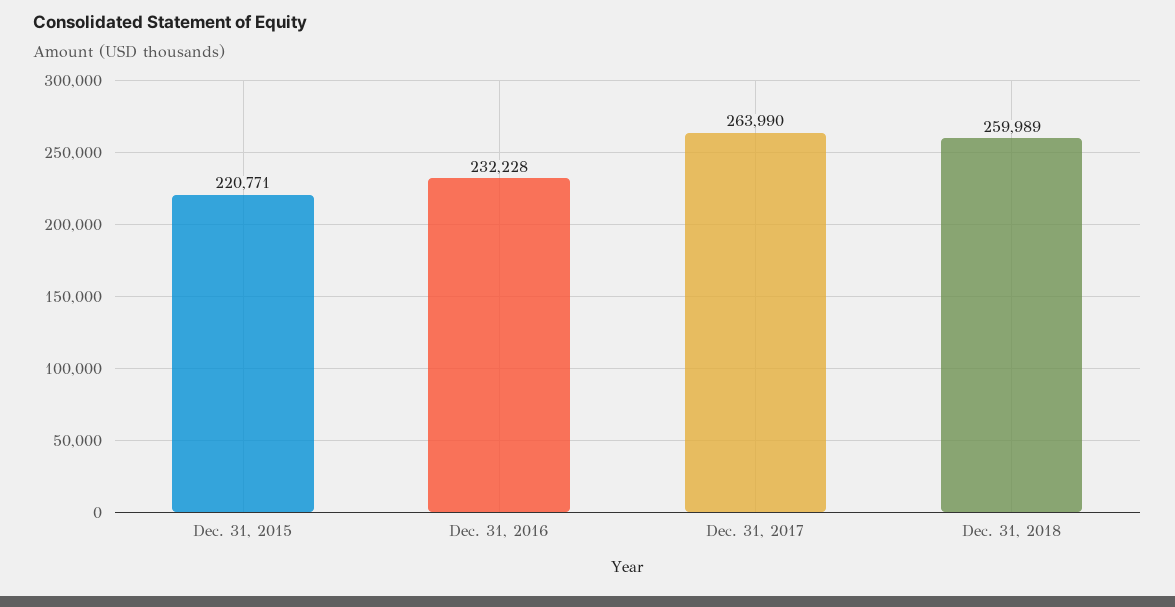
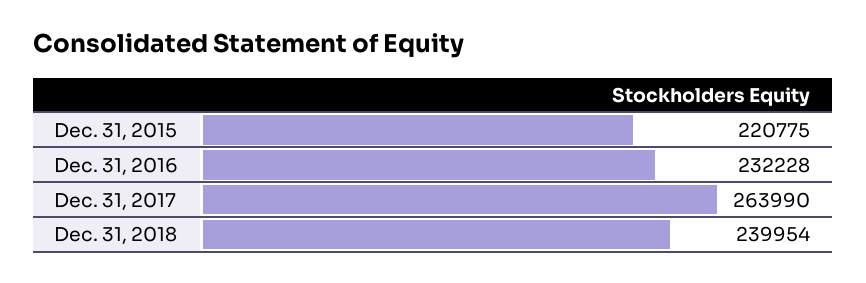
  {
-   "Dec. 31, 2015": 220771,
+   "Dec. 31, 2015": 220775,
    "Dec. 31, 2016": 232228,
    "Dec. 31, 2017": 263990,
-   "Dec. 31, 2018": 259989
+   "Dec. 31, 2018": 239954
  }

